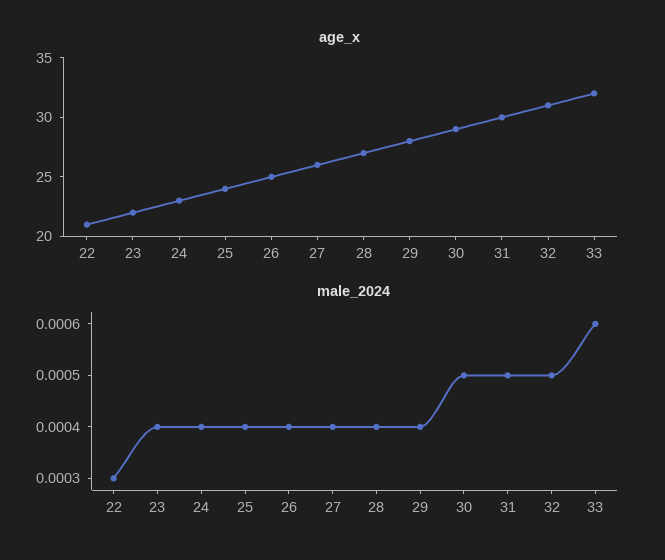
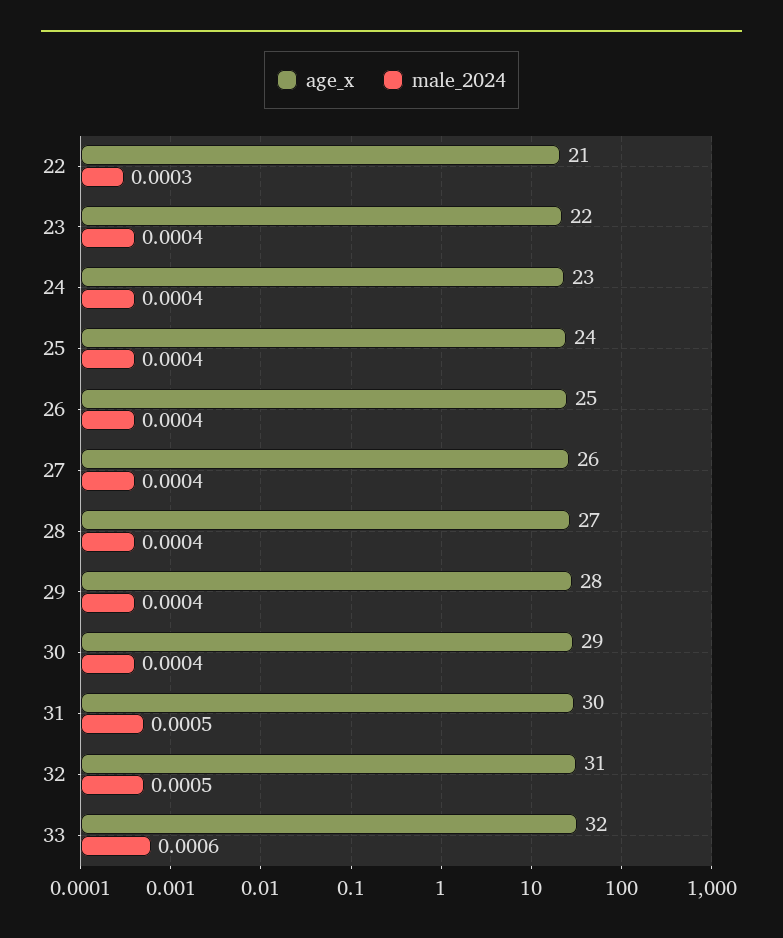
  {
    "age_x": {
      "22": 21,
      "23": 22,
      "24": 23,
      "25": 24,
      "26": 25,
      "27": 26,
      "28": 27,
      "29": 28,
      "30": 29,
      "31": 30,
      "32": 31,
      "33": 32
    },
    "male_2024": {
      "22": 0.0003,
      "23": 0.0004,
      "24": 0.0004,
      "25": 0.0004,
      "26": 0.0004,
      "27": 0.0004,
      "28": 0.0004,
      "29": 0.0004,
-     "30": 0.0005,
+     "30": 0.0004,
      "31": 0.0005,
      "32": 0.0005,
      "33": 0.0006
    }
  }

